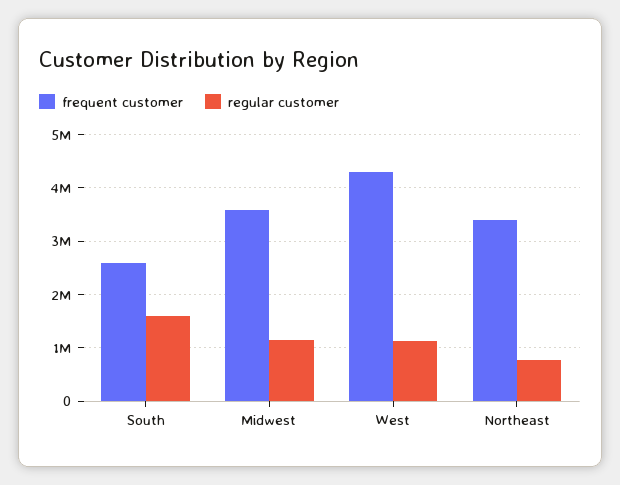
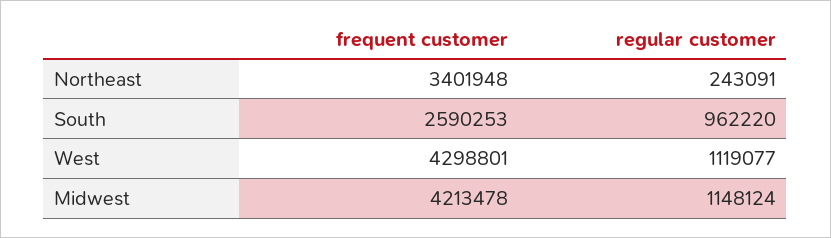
  {
    "frequent customer": {
      "South": 2590253,
-     "Midwest": 3600000,
+     "Midwest": 4213478,
      "West": 4298801,
      "Northeast": 3401948
    },
    "regular customer": {
-     "South": 1600000,
+     "South": 962220,
      "Midwest": 1148124,
      "West": 1119077,
-     "Northeast": 800000
+     "Northeast": 243091
    }
  }

